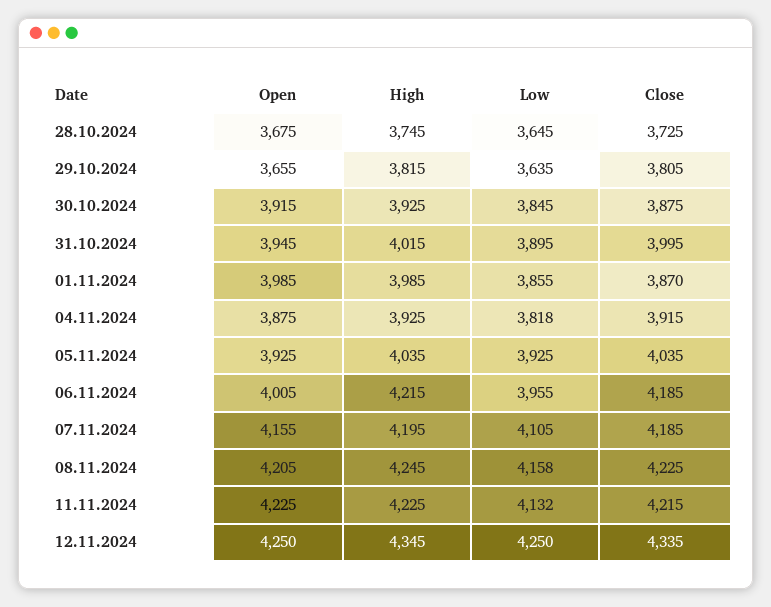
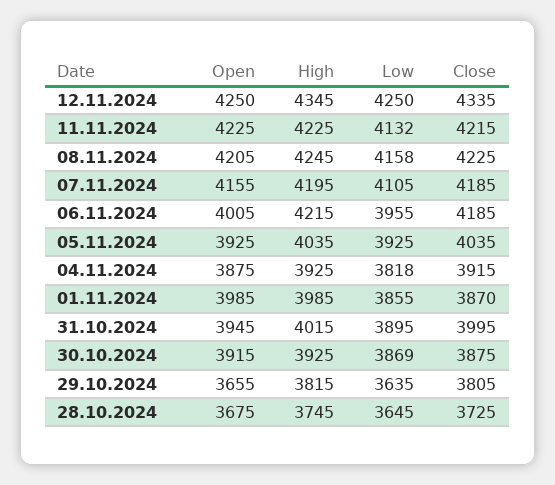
  {
    "Open": {
      "28.10.2024": 3675,
      "29.10.2024": 3655,
      "30.10.2024": 3915,
      "31.10.2024": 3945,
      "01.11.2024": 3985,
      "04.11.2024": 3875,
      "05.11.2024": 3925,
      "06.11.2024": 4005,
      "07.11.2024": 4155,
      "08.11.2024": 4205,
      "11.11.2024": 4225,
      "12.11.2024": 4250
    },
    "High": {
      "28.10.2024": 3745,
      "29.10.2024": 3815,
      "30.10.2024": 3925,
      "31.10.2024": 4015,
      "01.11.2024": 3985,
      "04.11.2024": 3925,
      "05.11.2024": 4035,
      "06.11.2024": 4215,
      "07.11.2024": 4195,
      "08.11.2024": 4245,
      "11.11.2024": 4225,
      "12.11.2024": 4345
    },
    "Low": {
      "28.10.2024": 3645,
      "29.10.2024": 3635,
-     "30.10.2024": 3845,
+     "30.10.2024": 3869,
      "31.10.2024": 3895,
      "01.11.2024": 3855,
      "04.11.2024": 3818,
      "05.11.2024": 3925,
      "06.11.2024": 3955,
      "07.11.2024": 4105,
      "08.11.2024": 4158,
      "11.11.2024": 4132,
      "12.11.2024": 4250
    },
    "Close": {
      "28.10.2024": 3725,
      "29.10.2024": 3805,
      "30.10.2024": 3875,
      "31.10.2024": 3995,
      "01.11.2024": 3870,
      "04.11.2024": 3915,
      "05.11.2024": 4035,
      "06.11.2024": 4185,
      "07.11.2024": 4185,
      "08.11.2024": 4225,
      "11.11.2024": 4215,
      "12.11.2024": 4335
    }
  }

